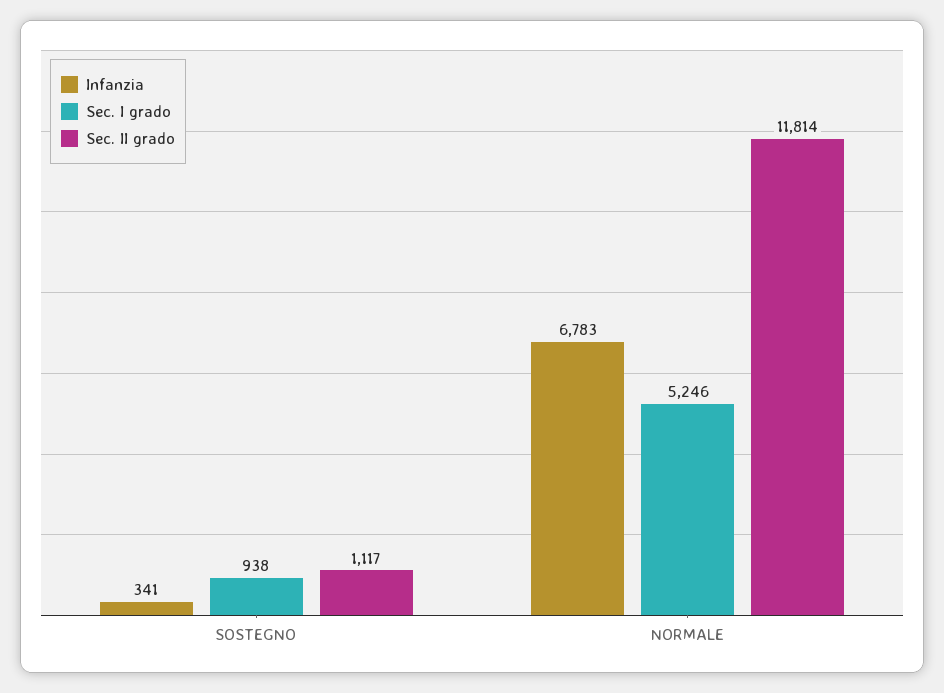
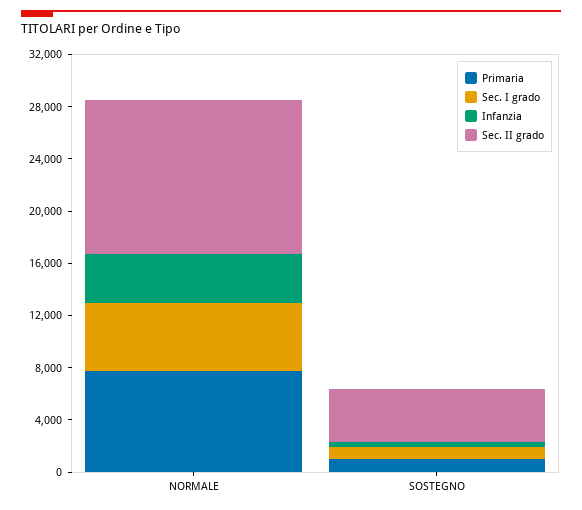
  {
    "Infanzia": {
      "SOSTEGNO": 341,
-     "NORMALE": 6783
+     "NORMALE": 4000
    },
    "Sec. I grado": {
      "SOSTEGNO": 938,
      "NORMALE": 5246
    },
    "Sec. II grado": {
-     "SOSTEGNO": 1117,
+     "SOSTEGNO": 4000,
      "NORMALE": 11814
-   }
+   },
+   "Primaria": {
+     "NORMALE": 8000,
+     "SOSTEGNO": 1000
+   }
  }

